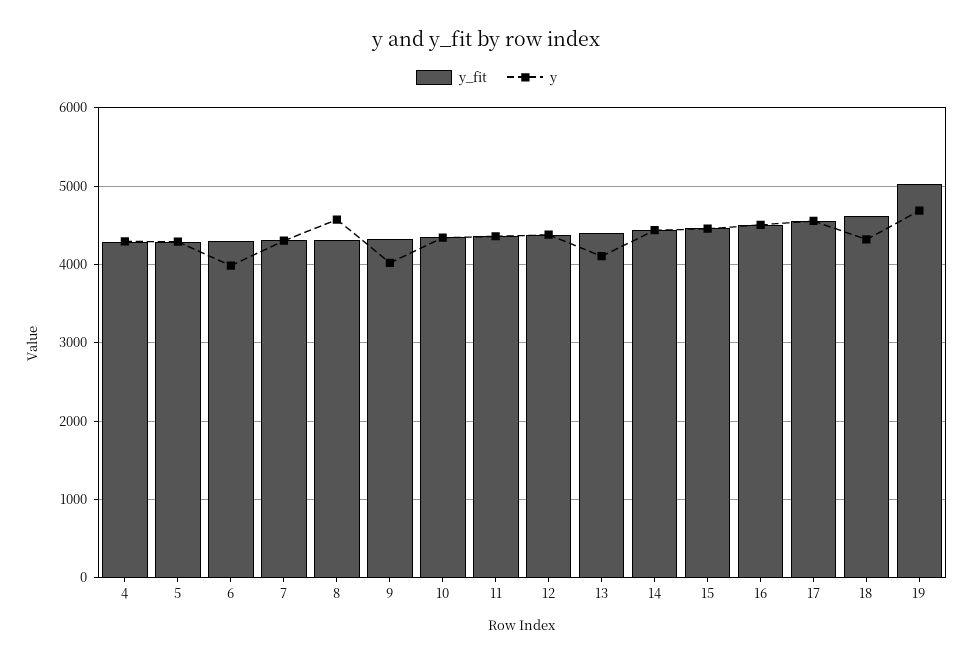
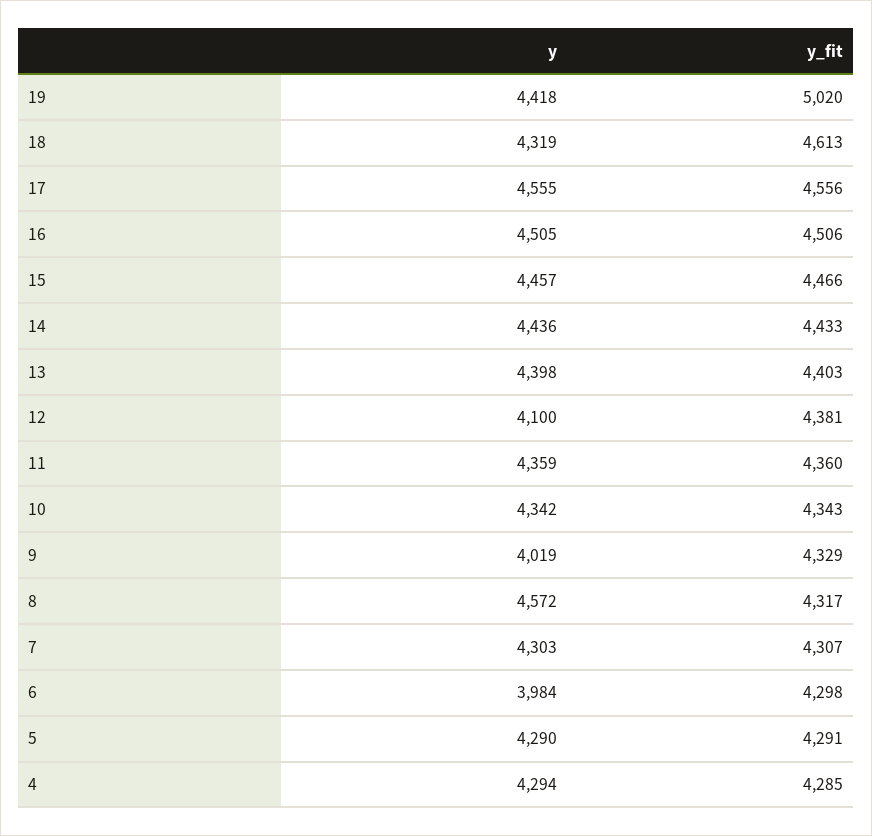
  {
    "y_fit": {
      "4": 4285,
      "5": 4291,
      "6": 4298,
      "7": 4307,
      "8": 4317,
      "9": 4329,
      "10": 4343,
      "11": 4360,
      "12": 4381,
      "13": 4403,
      "14": 4433,
      "15": 4466,
      "16": 4506,
      "17": 4556,
      "18": 4613,
      "19": 5020
    },
    "y": {
      "4": 4294,
      "5": 4290,
      "6": 3984,
      "7": 4303,
      "8": 4572,
      "9": 4019,
      "10": 4342,
      "11": 4359,
-     "12": 4400,
+     "12": 4100,
-     "13": 4100,
+     "13": 4398,
      "14": 4436,
      "15": 4457,
      "16": 4505,
      "17": 4555,
      "18": 4319,
-     "19": 4700
+     "19": 4418
    }
  }

